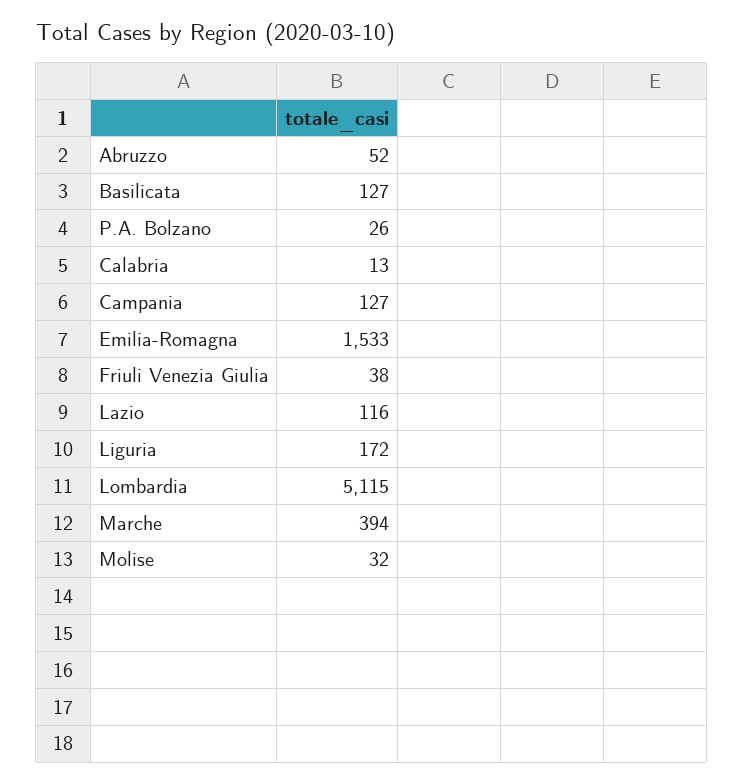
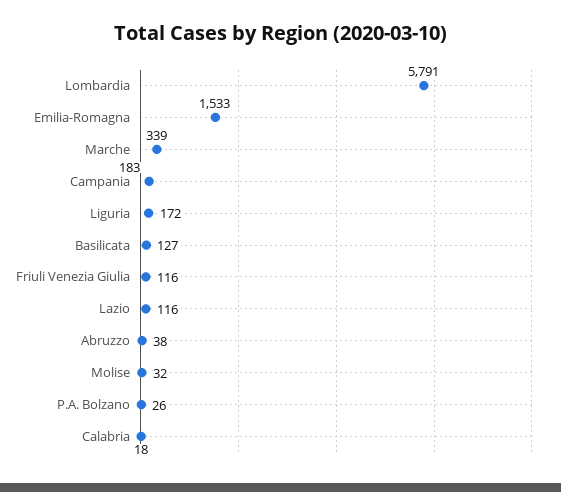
  {
-   "Abruzzo": 52,
+   "Abruzzo": 38,
    "Basilicata": 127,
    "P.A. Bolzano": 26,
-   "Calabria": 13,
+   "Calabria": 18,
-   "Campania": 127,
+   "Campania": 183,
    "Emilia-Romagna": 1533,
-   "Friuli Venezia Giulia": 38,
+   "Friuli Venezia Giulia": 116,
    "Lazio": 116,
    "Liguria": 172,
-   "Lombardia": 5115,
+   "Lombardia": 5791,
-   "Marche": 394,
+   "Marche": 339,
    "Molise": 32
  }

